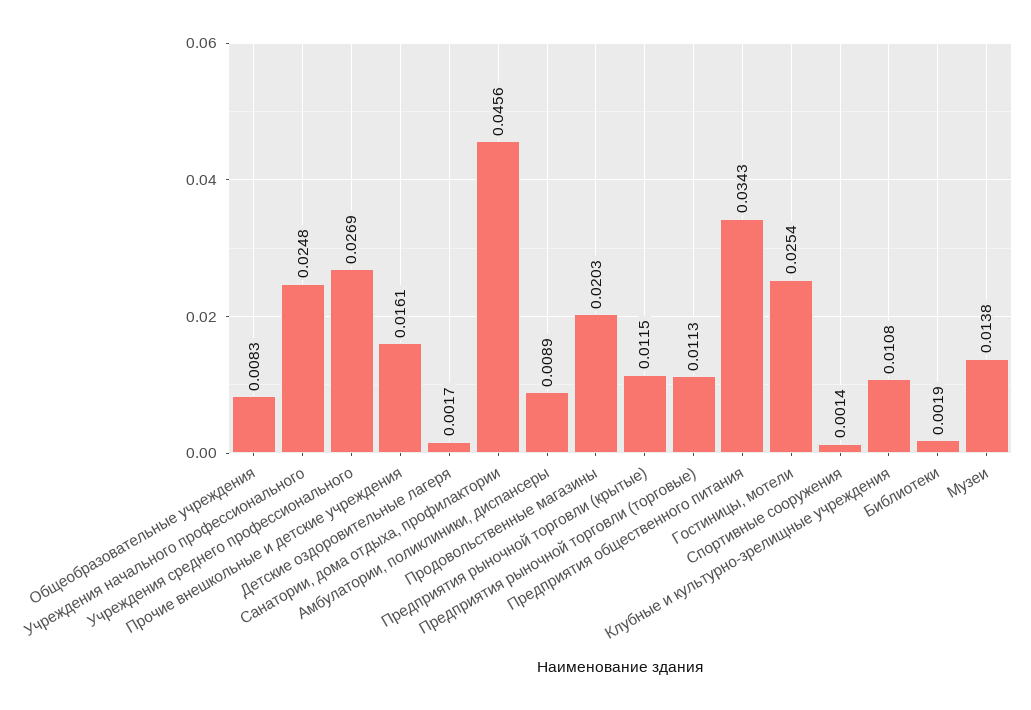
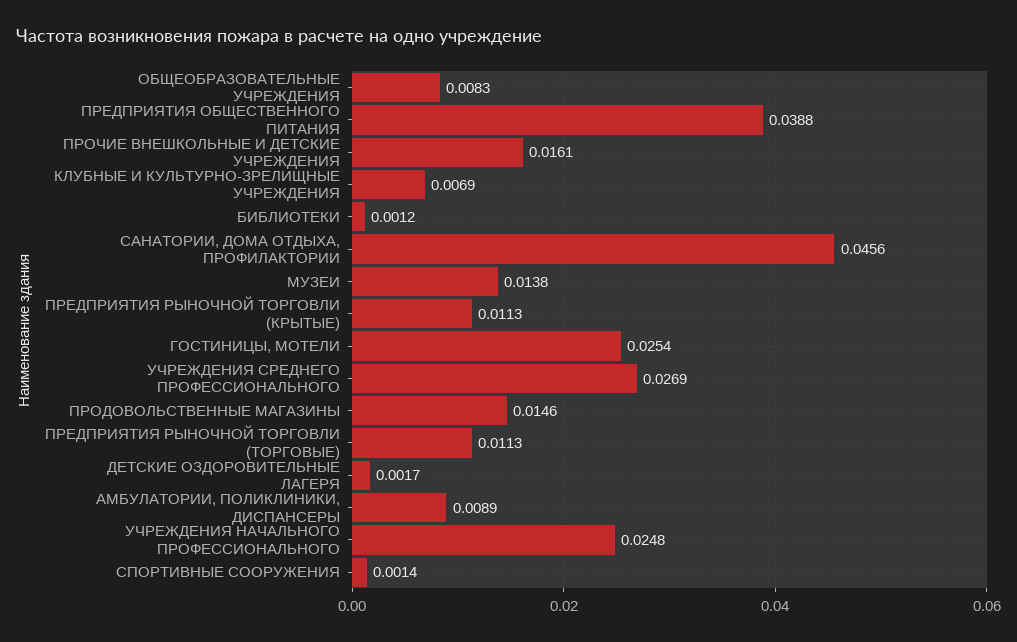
  {
    "Общеобразовательные учреждения": 0.0083,
    "Учреждения начального профессионального": 0.0248,
    "Учреждения среднего профессионального": 0.0269,
    "Прочие внешкольные и детские учреждения": 0.0161,
    "Детские оздоровительные лагеря": 0.0017,
    "Санатории, дома отдыха, профилактории": 0.0456,
    "Амбулатории, поликлиники, диспансеры": 0.0089,
-   "Продовольственные магазины": 0.0203,
+   "Продовольственные магазины": 0.0146,
-   "Предприятия рыночной торговли (крытые)": 0.0115,
+   "Предприятия рыночной торговли (крытые)": 0.0113,
    "Предприятия рыночной торговли (торговые)": 0.0113,
-   "Предприятия общественного питания": 0.0343,
+   "Предприятия общественного питания": 0.0388,
    "Гостиницы, мотели": 0.0254,
    "Спортивные сооружения": 0.0014,
-   "Клубные и культурно-зрелищные учреждения": 0.0108,
+   "Клубные и культурно-зрелищные учреждения": 0.0069,
-   "Библиотеки": 0.0019,
+   "Библиотеки": 0.0012,
    "Музеи": 0.0138
  }

